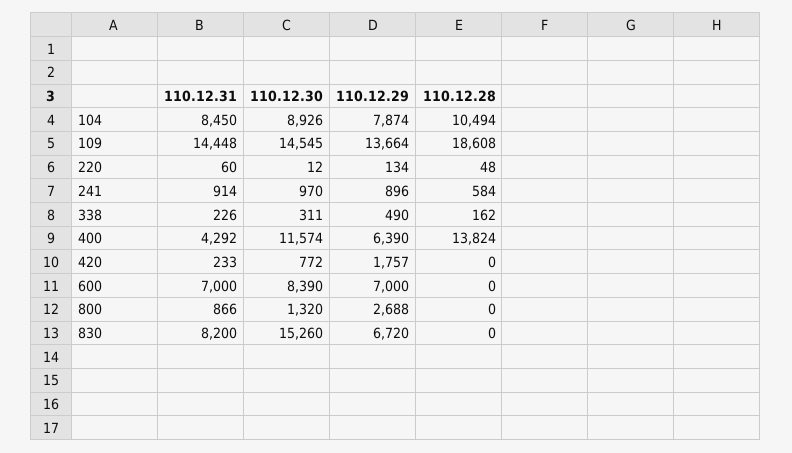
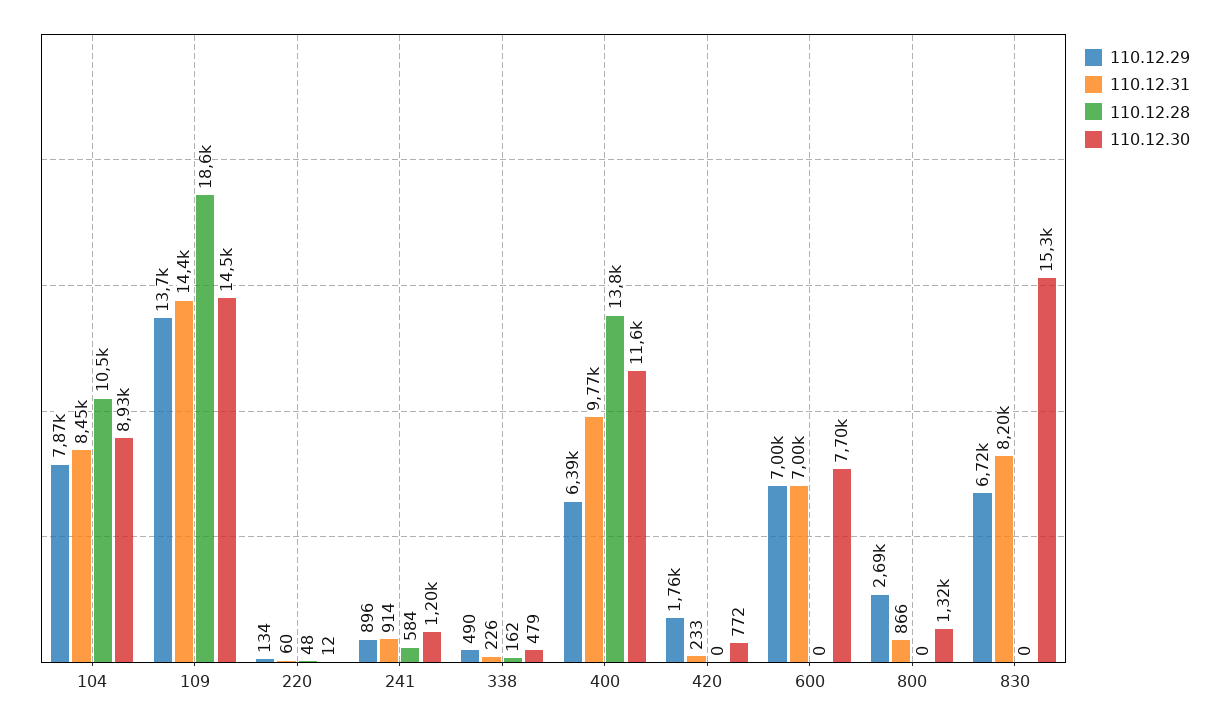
  {
    "110.12.31": {
      "104": 8450,
      "109": 14448,
      "220": 60,
      "241": 914,
      "338": 226,
-     "400": 4292,
+     "400": 9770,
      "420": 233,
      "600": 7000,
      "800": 866,
      "830": 8200
    },
    "110.12.30": {
      "104": 8926,
      "109": 14545,
      "220": 12,
-     "241": 970,
+     "241": 1200,
-     "338": 311,
+     "338": 479,
      "400": 11574,
      "420": 772,
-     "600": 8390,
+     "600": 7700,
      "800": 1320,
      "830": 15260
    },
    "110.12.29": {
      "104": 7874,
      "109": 13664,
      "220": 134,
      "241": 896,
      "338": 490,
      "400": 6390,
      "420": 1757,
      "600": 7000,
      "800": 2688,
      "830": 6720
    },
    "110.12.28": {
      "104": 10494,
      "109": 18608,
      "220": 48,
      "241": 584,
      "338": 162,
      "400": 13824,
      "420": 0,
      "600": 0,
      "800": 0,
      "830": 0
    }
  }

